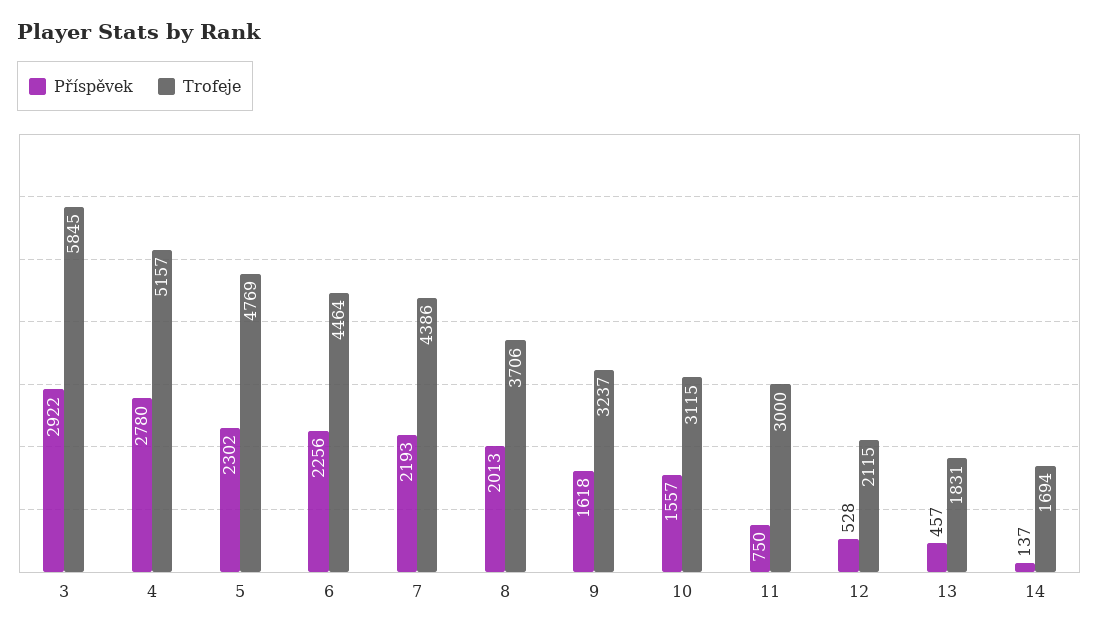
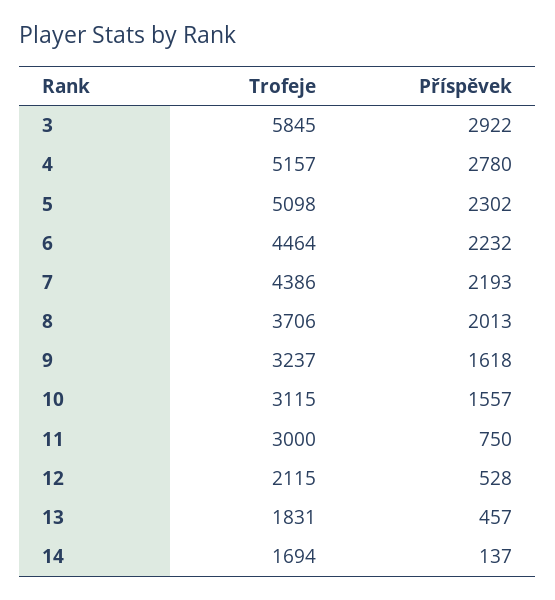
  {
    "Příspěvek": {
      "3": 2922,
      "4": 2780,
      "5": 2302,
-     "6": 2256,
+     "6": 2232,
      "7": 2193,
      "8": 2013,
      "9": 1618,
      "10": 1557,
      "11": 750,
      "12": 528,
      "13": 457,
      "14": 137
    },
    "Trofeje": {
      "3": 5845,
      "4": 5157,
-     "5": 4769,
+     "5": 5098,
      "6": 4464,
      "7": 4386,
      "8": 3706,
      "9": 3237,
      "10": 3115,
      "11": 3000,
      "12": 2115,
      "13": 1831,
      "14": 1694
    }
  }

